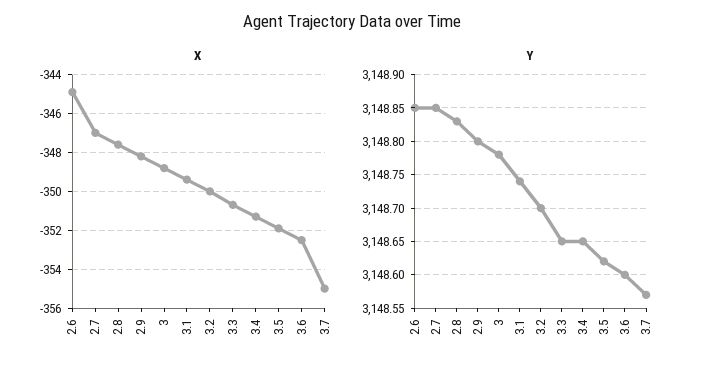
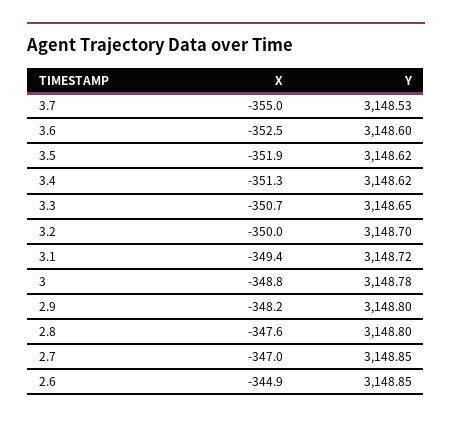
  {
    "X": {
      "2.6": -344.9,
      "2.7": -347,
      "2.8": -347.6,
      "2.9": -348.2,
      "3": -348.8,
      "3.1": -349.4,
      "3.2": -350,
      "3.3": -350.7,
      "3.4": -351.3,
      "3.5": -351.9,
      "3.6": -352.5,
      "3.7": -355
    },
    "Y": {
      "2.6": 3148.85,
      "2.7": 3148.85,
-     "2.8": 3148.83,
+     "2.8": 3148.8,
      "2.9": 3148.8,
      "3": 3148.78,
-     "3.1": 3148.74,
+     "3.1": 3148.72,
      "3.2": 3148.7,
      "3.3": 3148.65,
-     "3.4": 3148.65,
+     "3.4": 3148.62,
      "3.5": 3148.62,
      "3.6": 3148.6,
-     "3.7": 3148.57
+     "3.7": 3148.53
    }
  }

